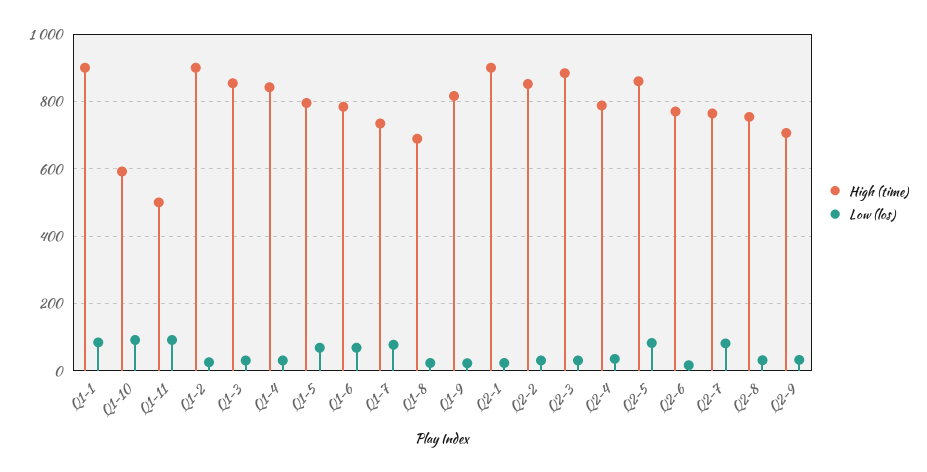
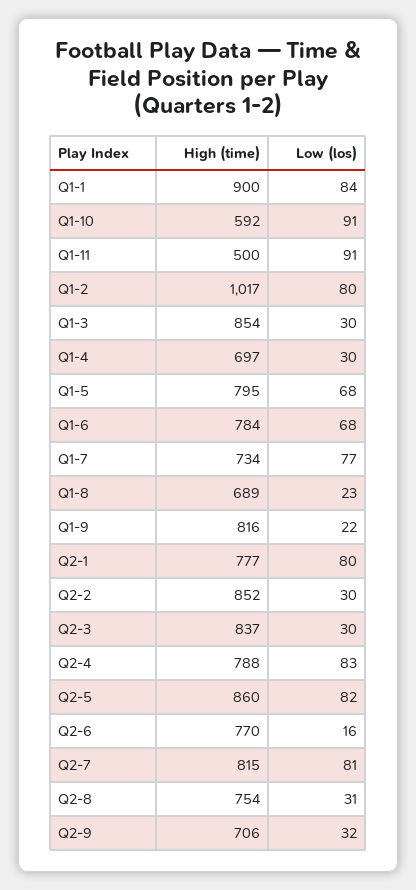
  {
    "High (time)": {
      "Q1-1": 900,
      "Q1-10": 592,
      "Q1-11": 500,
-     "Q1-2": 900,
+     "Q1-2": 1017,
      "Q1-3": 854,
-     "Q1-4": 840,
+     "Q1-4": 697,
      "Q1-5": 795,
      "Q1-6": 784,
      "Q1-7": 734,
      "Q1-8": 689,
      "Q1-9": 816,
-     "Q2-1": 900,
+     "Q2-1": 777,
      "Q2-2": 852,
-     "Q2-3": 880,
+     "Q2-3": 837,
      "Q2-4": 788,
      "Q2-5": 860,
      "Q2-6": 770,
-     "Q2-7": 760,
+     "Q2-7": 815,
      "Q2-8": 754,
      "Q2-9": 706
    },
    "Low (los)": {
      "Q1-1": 84,
      "Q1-10": 91,
      "Q1-11": 91,
-     "Q1-2": 20,
+     "Q1-2": 80,
      "Q1-3": 30,
      "Q1-4": 30,
      "Q1-5": 68,
      "Q1-6": 68,
      "Q1-7": 77,
      "Q1-8": 23,
      "Q1-9": 22,
-     "Q2-1": 20,
+     "Q2-1": 80,
      "Q2-2": 30,
      "Q2-3": 30,
-     "Q2-4": 40,
+     "Q2-4": 83,
      "Q2-5": 82,
      "Q2-6": 16,
      "Q2-7": 81,
      "Q2-8": 31,
      "Q2-9": 32
    }
  }

